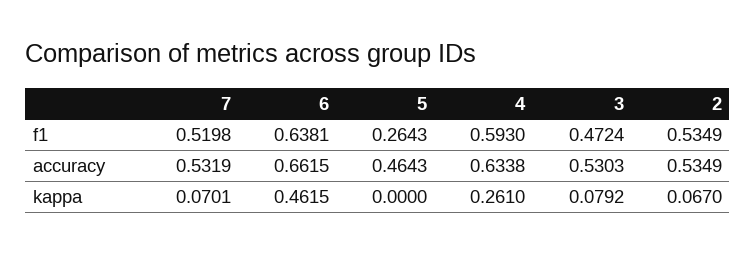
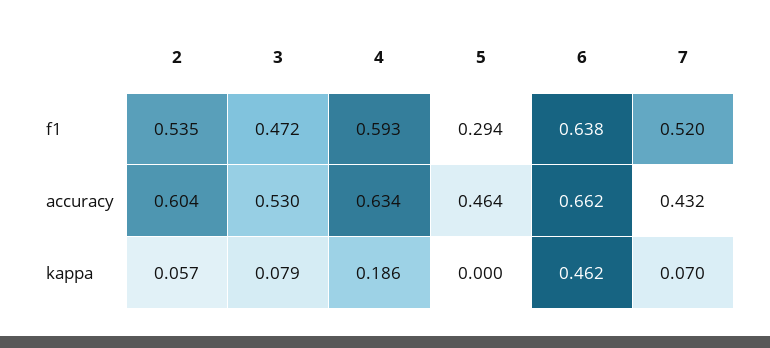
  {
    "7": {
      "f1": 0.5198,
-     "accuracy": 0.5319,
+     "accuracy": 0.432,
      "kappa": 0.0701
    },
    "6": {
      "f1": 0.6381,
      "accuracy": 0.6615,
      "kappa": 0.4615
    },
    "5": {
-     "f1": 0.2643,
+     "f1": 0.294,
      "accuracy": 0.4643,
      "kappa": 0
    },
    "4": {
      "f1": 0.593,
      "accuracy": 0.6338,
-     "kappa": 0.261
+     "kappa": 0.186
    },
    "3": {
      "f1": 0.4724,
      "accuracy": 0.5303,
      "kappa": 0.0792
    },
    "2": {
      "f1": 0.5349,
-     "accuracy": 0.5349,
+     "accuracy": 0.604,
-     "kappa": 0.067
+     "kappa": 0.057
    }
  }

